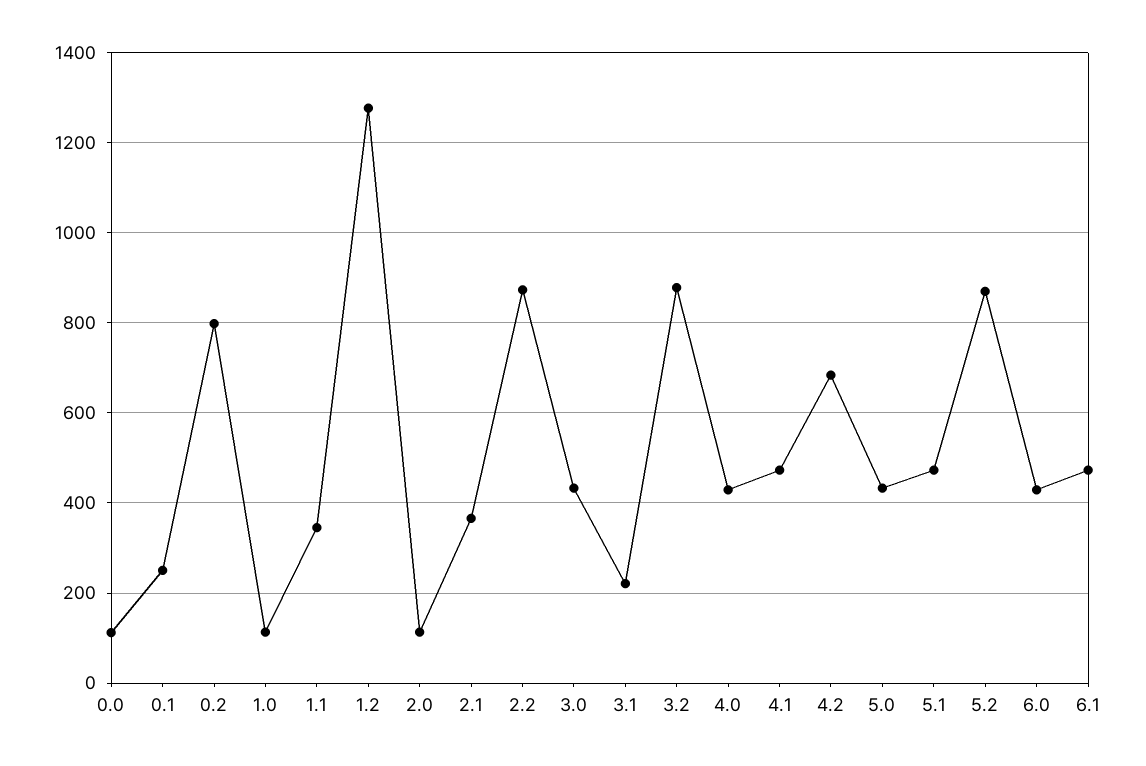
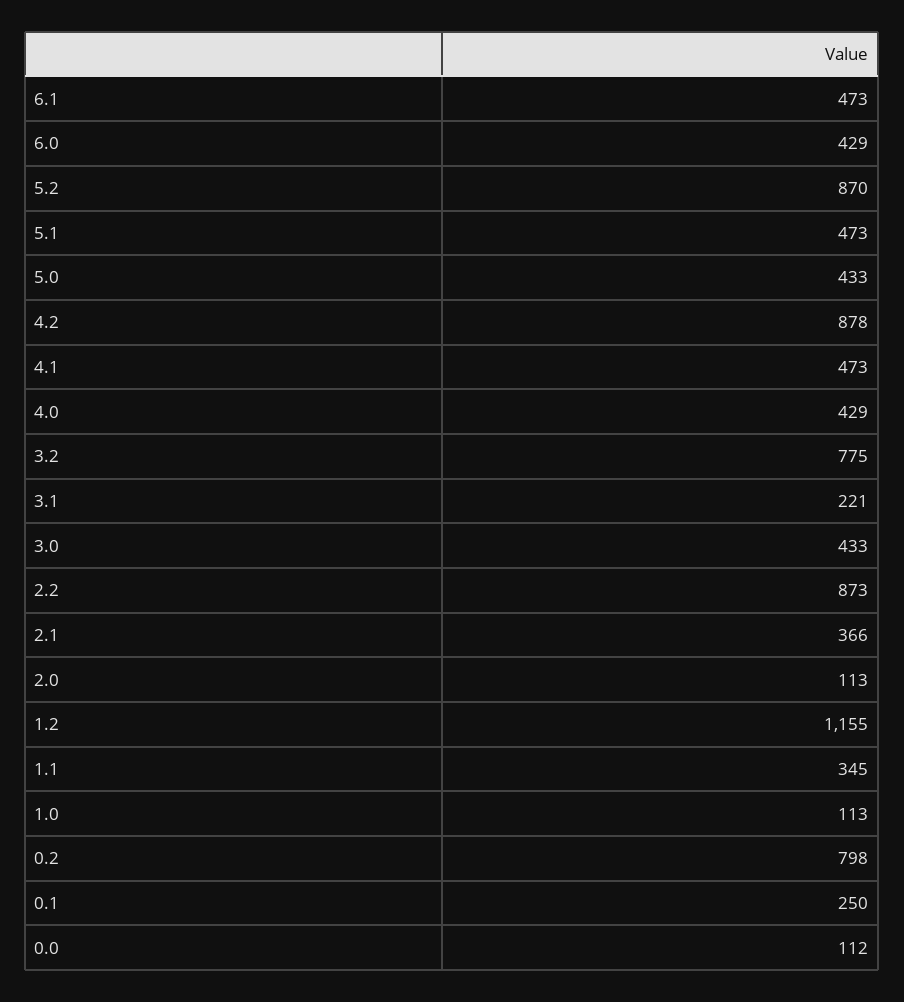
  {
    "0.0": 112,
    "0.1": 250,
    "0.2": 798,
    "1.0": 113,
    "1.1": 345,
-   "1.2": 1280,
+   "1.2": 1155,
    "2.0": 113,
    "2.1": 366,
    "2.2": 873,
    "3.0": 433,
    "3.1": 221,
-   "3.2": 880,
+   "3.2": 775,
    "4.0": 429,
    "4.1": 473,
-   "4.2": 680,
+   "4.2": 878,
    "5.0": 433,
    "5.1": 473,
    "5.2": 870,
    "6.0": 429,
    "6.1": 473
  }

